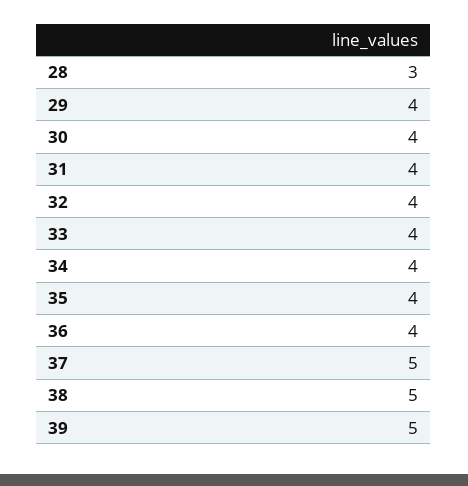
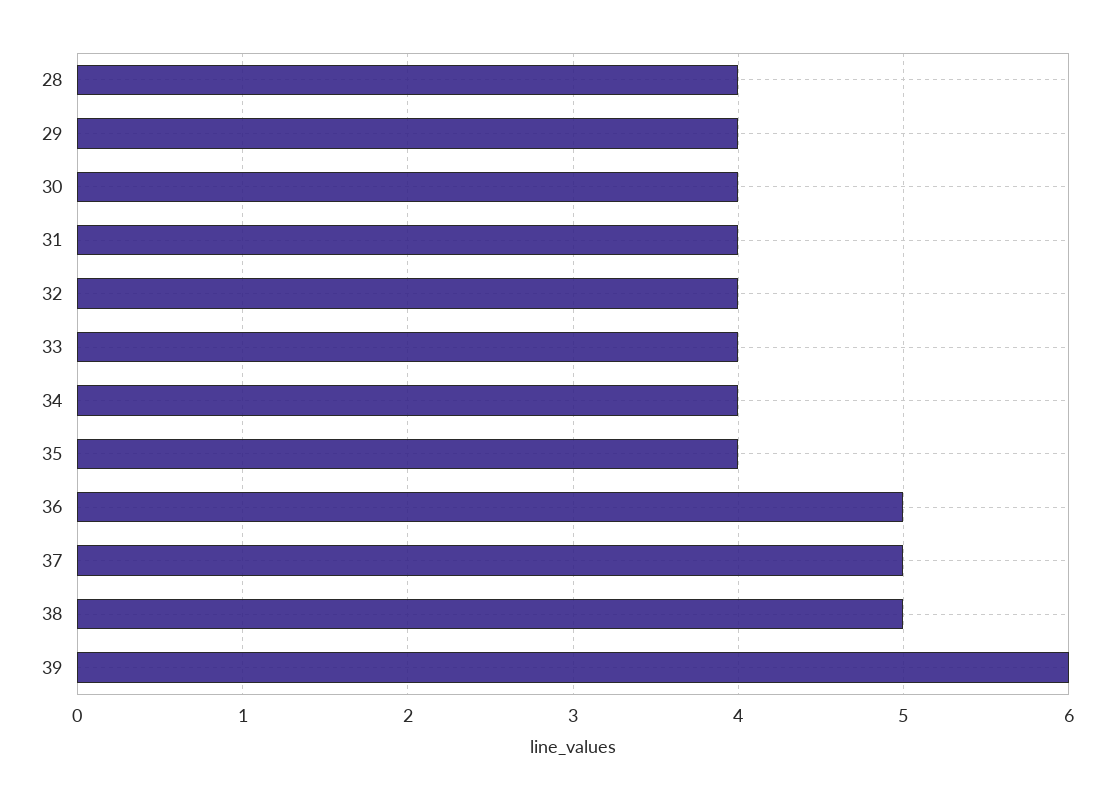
  {
-   "28": 3,
+   "28": 4,
    "29": 4,
    "30": 4,
    "31": 4,
    "32": 4,
    "33": 4,
    "34": 4,
    "35": 4,
-   "36": 4,
+   "36": 5,
    "37": 5,
    "38": 5,
-   "39": 5
+   "39": 6
  }

